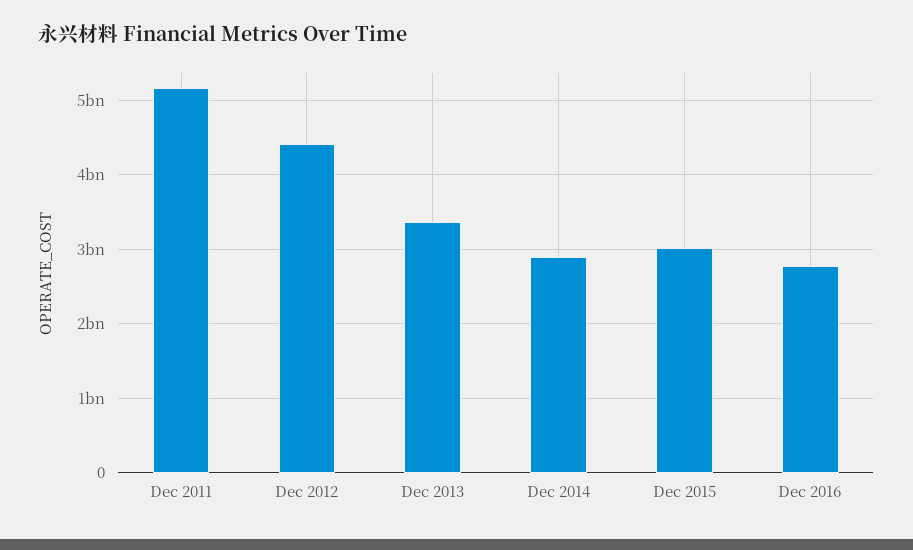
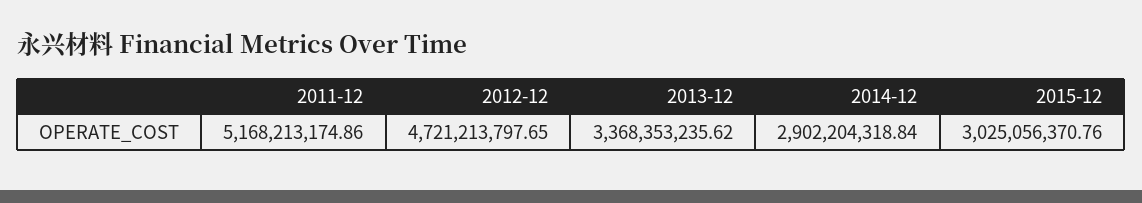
  {
    "Dec 2011": 5168213174.86,
-   "Dec 2012": 4400000000,
+   "Dec 2012": 4721213797.65,
    "Dec 2013": 3368353235.62,
    "Dec 2014": 2902204318.84,
-   "Dec 2015": 3025056370.76,
+   "Dec 2015": 3025056370.76
-   "Dec 2016": 2800000000
  }

